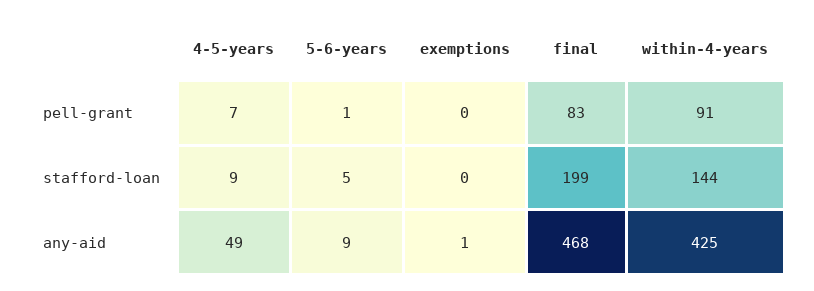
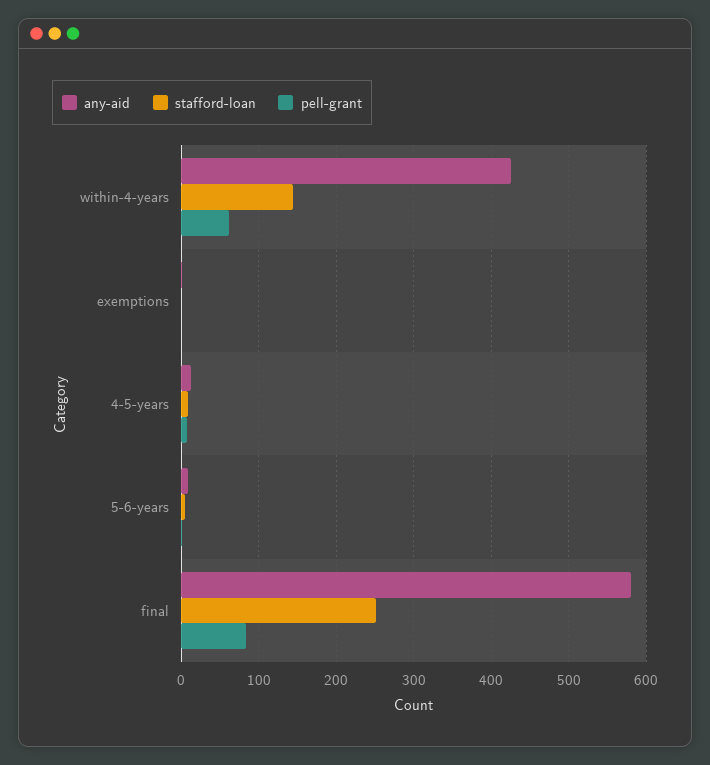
  {
    "pell-grant": {
      "4-5-years": 7,
      "5-6-years": 1,
      "exemptions": 0,
      "final": 83,
-     "within-4-years": 91
+     "within-4-years": 60
    },
    "stafford-loan": {
      "4-5-years": 9,
      "5-6-years": 5,
      "exemptions": 0,
-     "final": 199,
+     "final": 250,
      "within-4-years": 144
    },
    "any-aid": {
-     "4-5-years": 49,
+     "4-5-years": 10,
      "5-6-years": 9,
      "exemptions": 1,
-     "final": 468,
+     "final": 580,
      "within-4-years": 425
    }
  }

